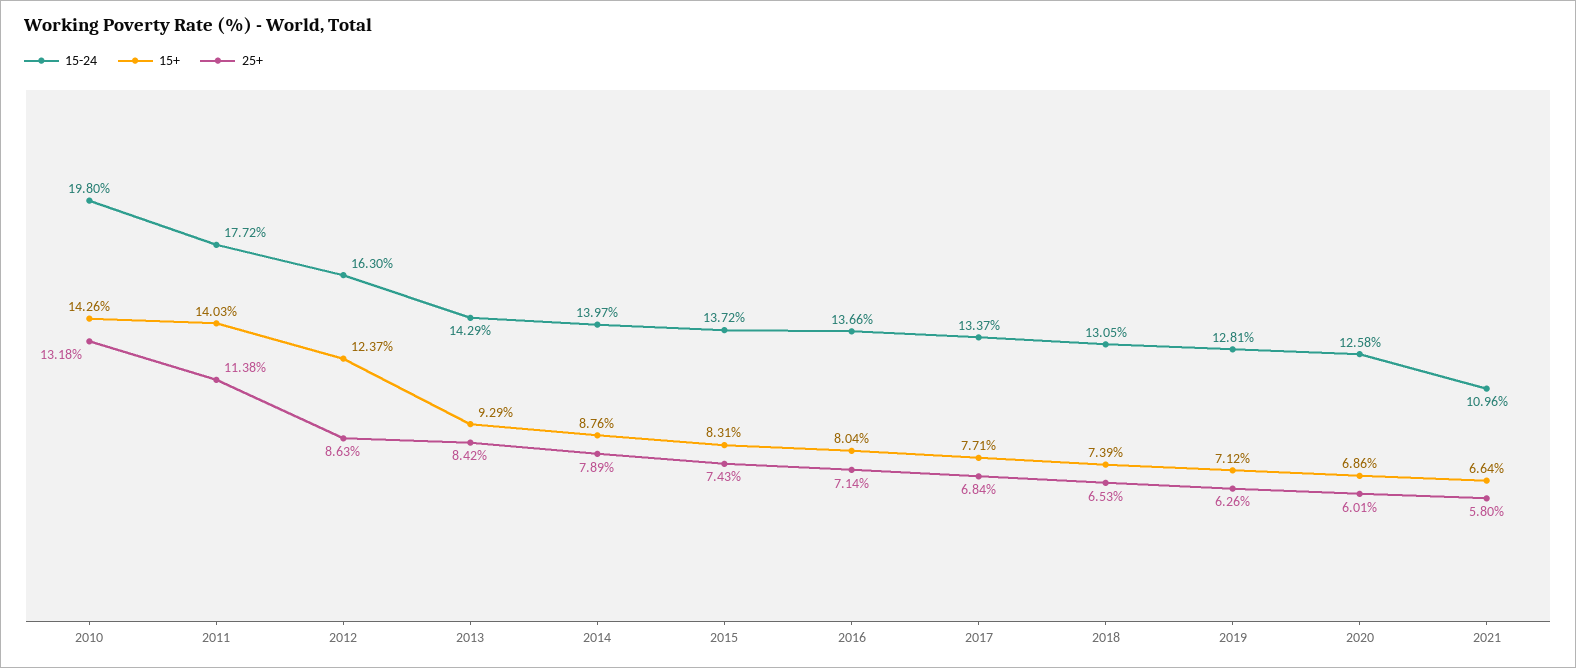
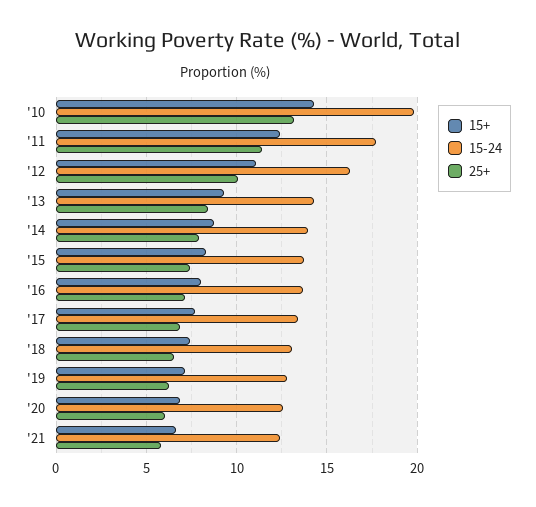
  {
    "15-24": {
      "2010": 19.8,
      "2011": 17.72,
      "2012": 16.3,
      "2013": 14.29,
      "2014": 13.97,
      "2015": 13.72,
      "2016": 13.66,
      "2017": 13.37,
      "2018": 13.05,
      "2019": 12.81,
      "2020": 12.58,
-     "2021": 10.96
+     "2021": 12.5
    },
    "15+": {
      "2010": 14.26,
-     "2011": 14.03,
+     "2011": 12.5,
-     "2012": 12.37,
+     "2012": 11,
      "2013": 9.29,
      "2014": 8.76,
      "2015": 8.31,
      "2016": 8.04,
      "2017": 7.71,
      "2018": 7.39,
      "2019": 7.12,
      "2020": 6.86,
      "2021": 6.64
    },
    "25+": {
      "2010": 13.18,
      "2011": 11.38,
-     "2012": 8.63,
+     "2012": 10,
      "2013": 8.42,
      "2014": 7.89,
      "2015": 7.43,
      "2016": 7.14,
      "2017": 6.84,
      "2018": 6.53,
      "2019": 6.26,
      "2020": 6.01,
      "2021": 5.8
    }
  }

